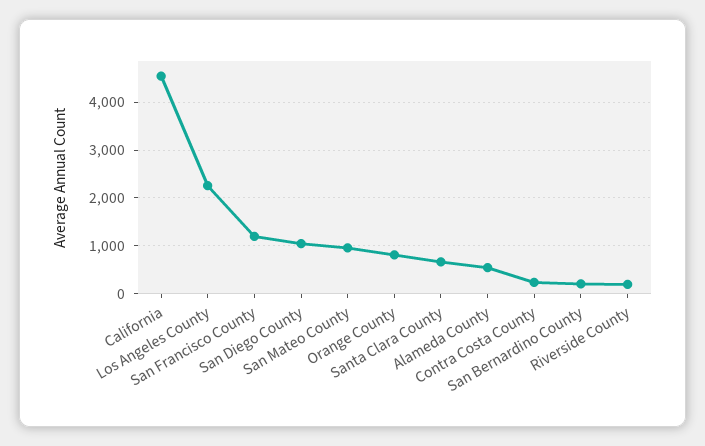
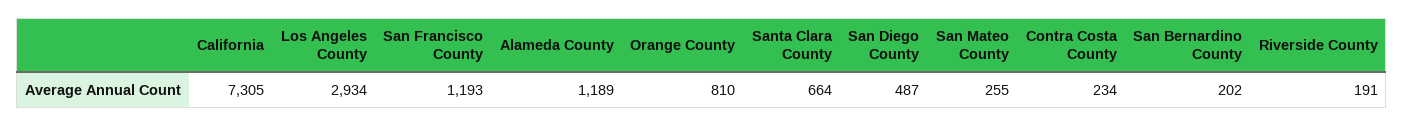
  {
-   "California": 4600,
+   "California": 7305,
-   "Los Angeles County": 2200,
+   "Los Angeles County": 2934,
    "San Francisco County": 1193,
-   "San Diego County": 1000,
+   "San Diego County": 487,
-   "San Mateo County": 1000,
+   "San Mateo County": 255,
    "Orange County": 810,
    "Santa Clara County": 664,
-   "Alameda County": 600,
+   "Alameda County": 1189,
    "Contra Costa County": 234,
    "San Bernardino County": 202,
    "Riverside County": 191
  }

